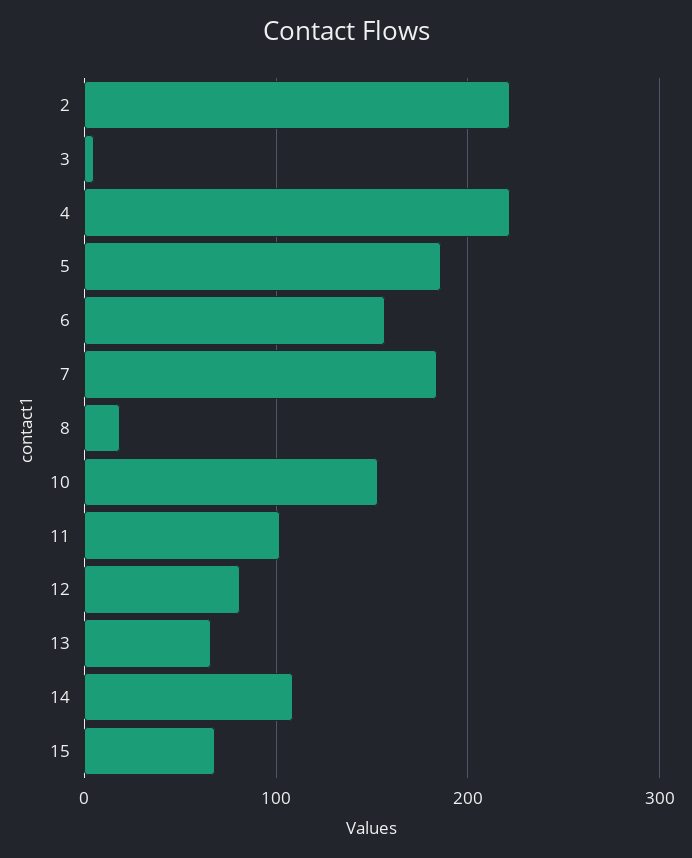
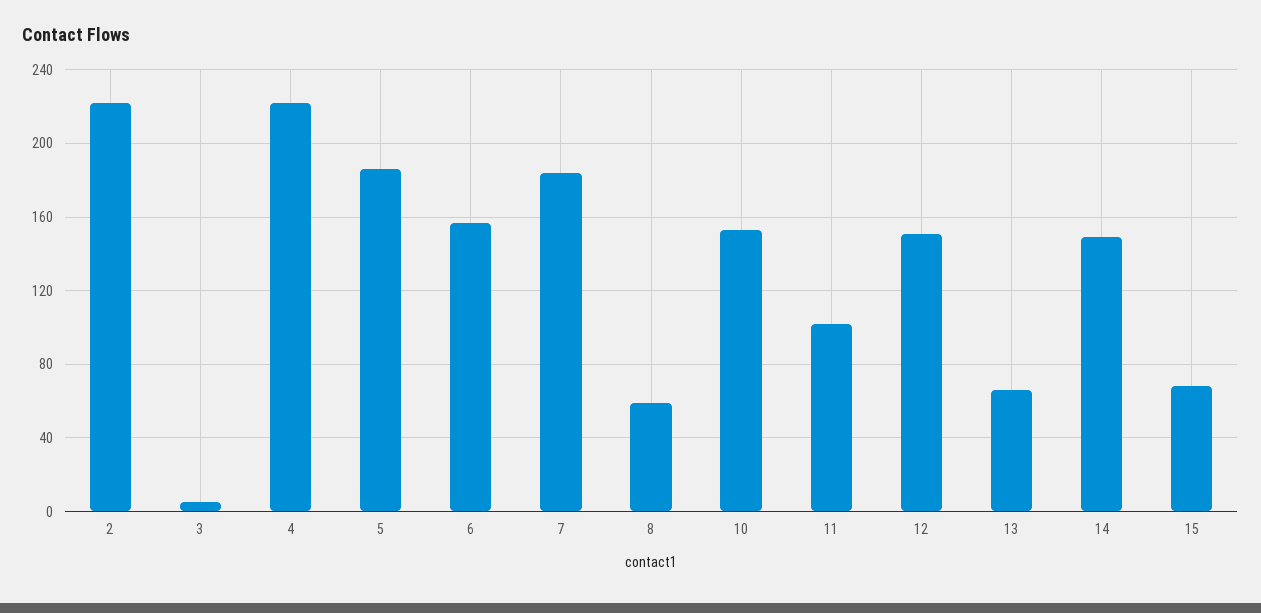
  {
    "2": 220,
    "3": 5,
    "4": 220,
    "5": 185,
    "6": 155,
    "7": 185,
-   "8": 20,
+   "8": 60,
    "10": 155,
    "11": 100,
-   "12": 80,
+   "12": 150,
    "13": 65,
-   "14": 110,
+   "14": 150,
    "15": 70
  }

